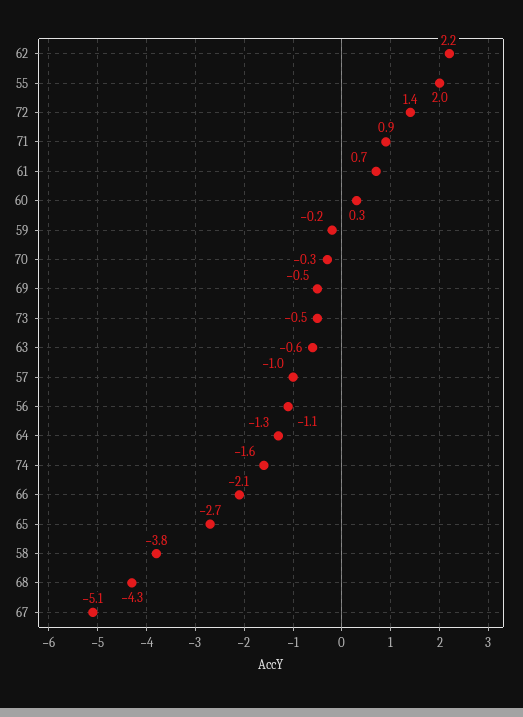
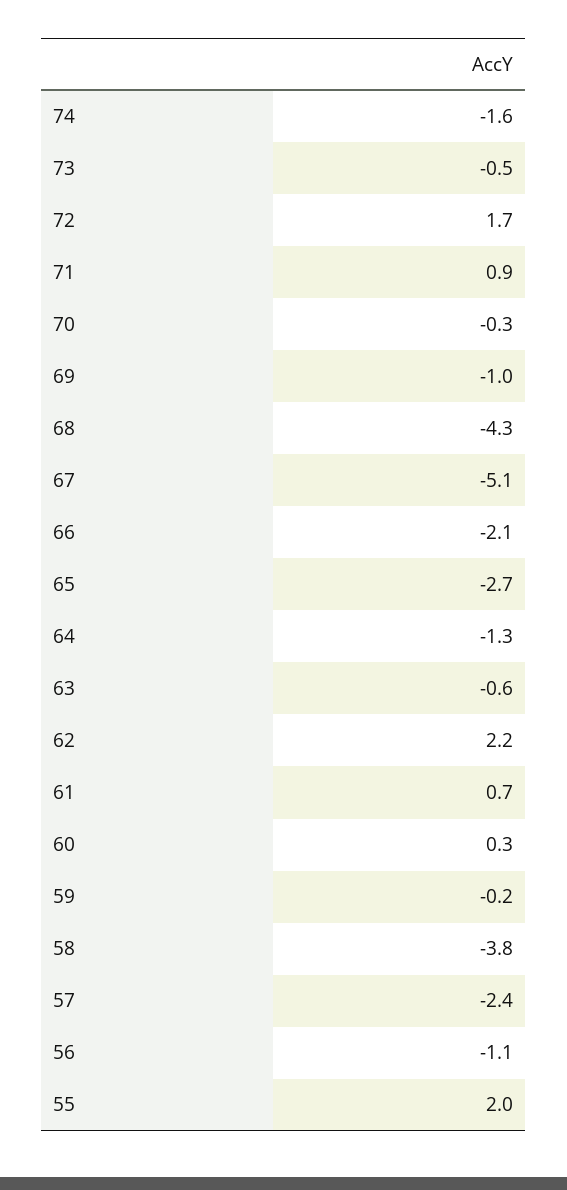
  {
    "62": 2.2,
    "55": 2,
-   "72": 1.4,
+   "72": 1.7,
    "71": 0.9,
    "61": 0.7,
    "60": 0.3,
    "59": -0.2,
    "70": -0.3,
-   "69": -0.5,
+   "69": -1,
    "73": -0.5,
    "63": -0.6,
-   "57": -1,
+   "57": -2.4,
    "56": -1.1,
    "64": -1.3,
    "74": -1.6,
    "66": -2.1,
    "65": -2.7,
    "58": -3.8,
    "68": -4.3,
    "67": -5.1
  }

